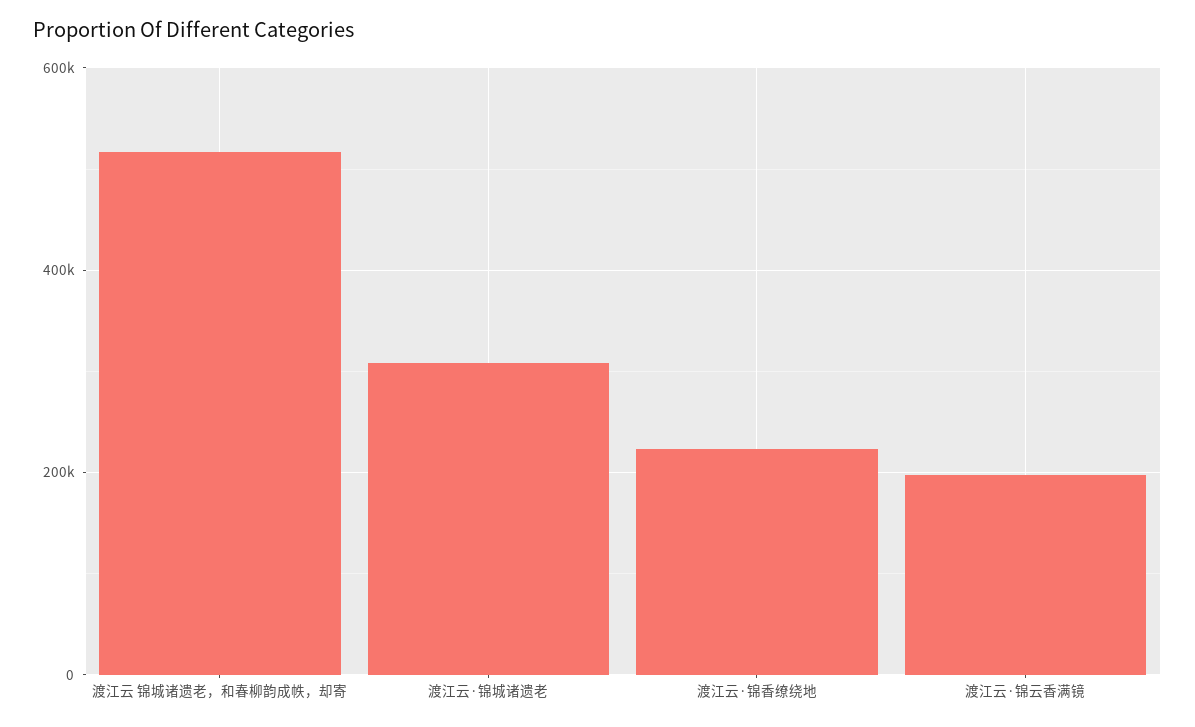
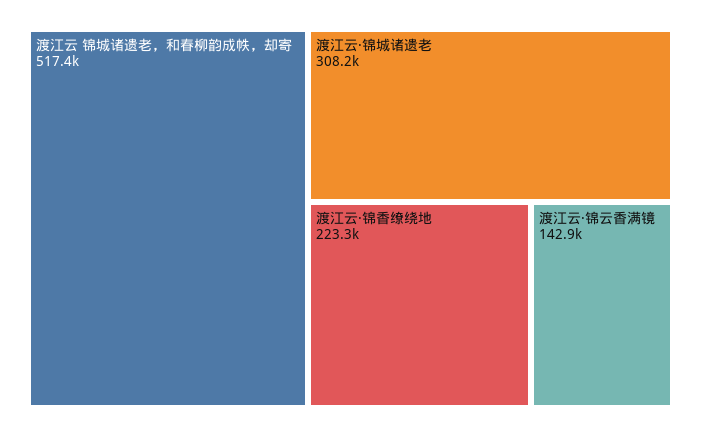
  {
    "渡江云 锦城诸遗老，和春柳韵成帙，却寄": 517400,
    "渡江云·锦城诸遗老": 308200,
    "渡江云·锦香缭绕地": 223300,
-   "渡江云·锦云香满镜": 200000
+   "渡江云·锦云香满镜": 142900
  }

